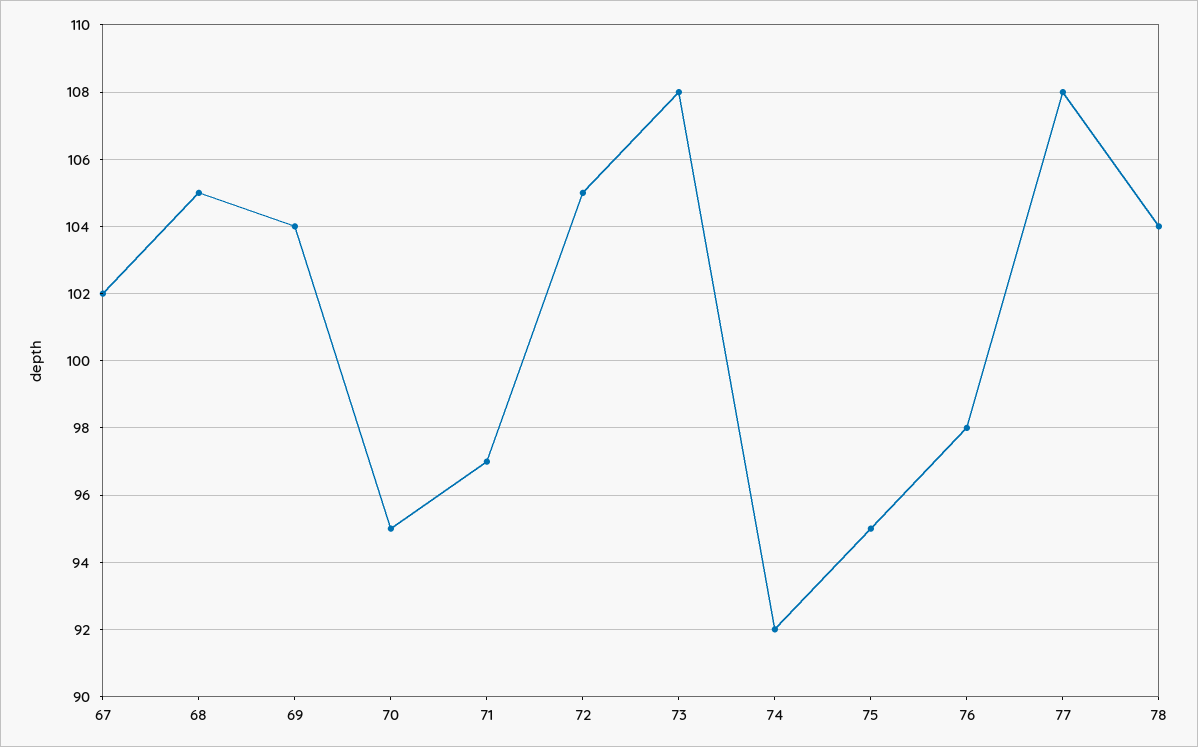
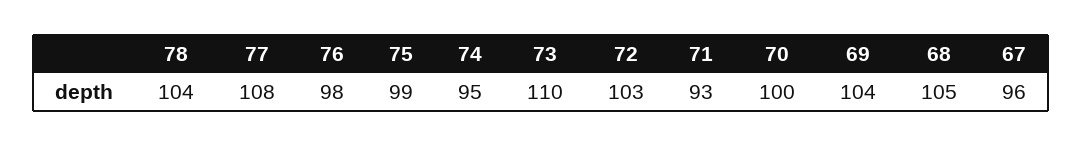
  {
-   "67": 102,
+   "67": 96,
    "68": 105,
    "69": 104,
-   "70": 95,
+   "70": 100,
-   "71": 97,
+   "71": 93,
-   "72": 105,
+   "72": 103,
-   "73": 108,
+   "73": 110,
-   "74": 92,
+   "74": 95,
-   "75": 95,
+   "75": 99,
    "76": 98,
    "77": 108,
    "78": 104
  }

